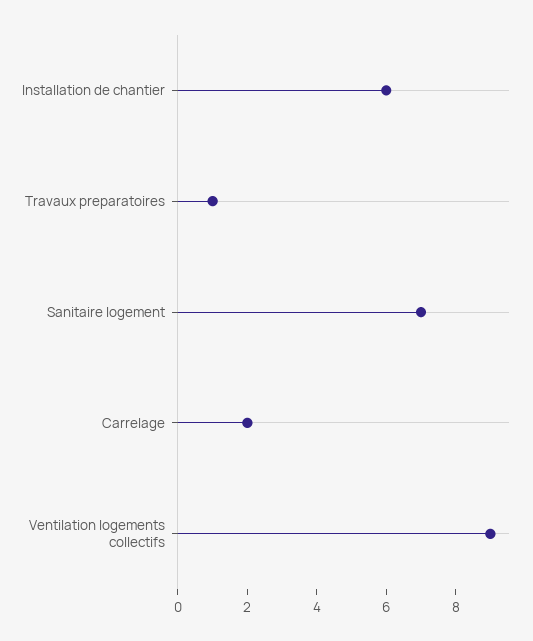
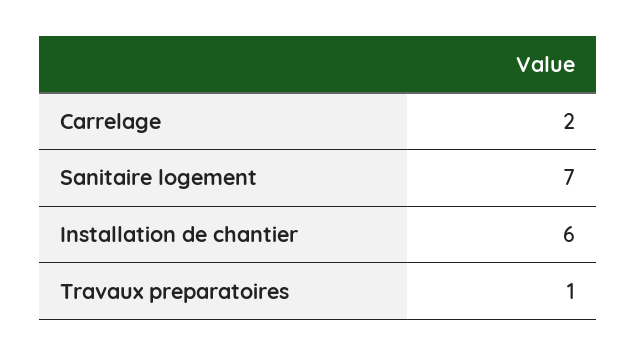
  {
    "Installation de chantier": 6,
    "Travaux preparatoires": 1,
    "Sanitaire logement": 7,
-   "Carrelage": 2,
+   "Carrelage": 2
-   "Ventilation logements collectifs": 9
  }

